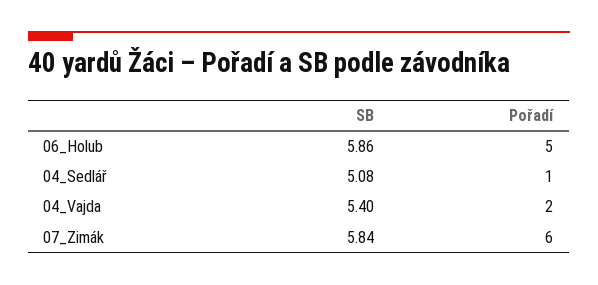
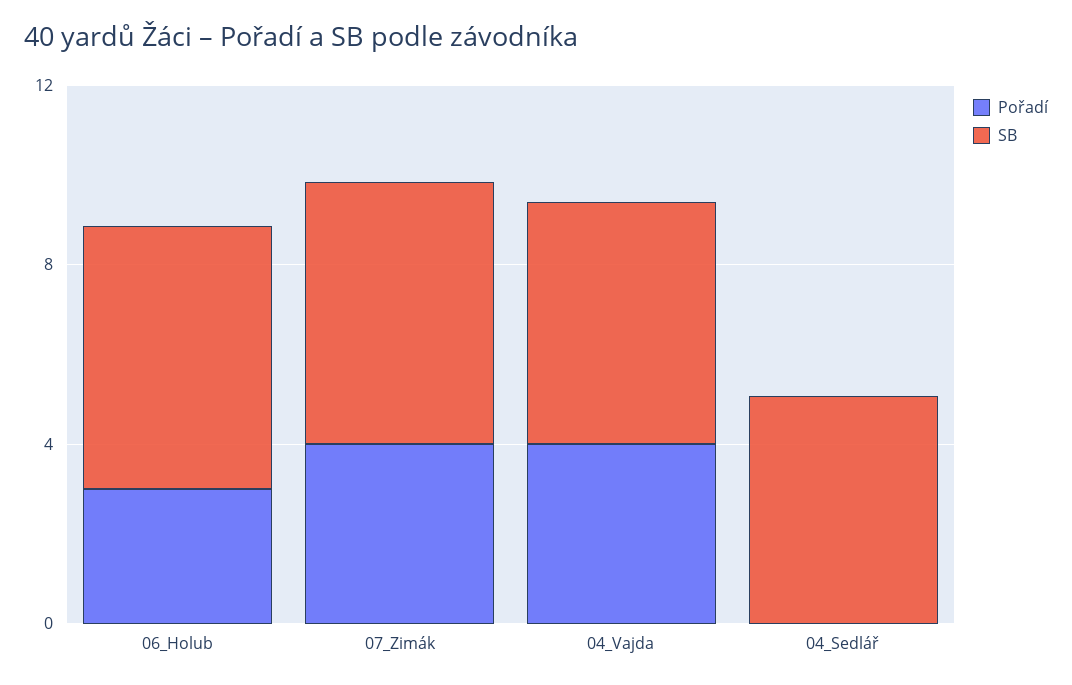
  {
    "SB": {
      "06_Holub": 5.86,
      "04_Sedlář": 5.08,
      "04_Vajda": 5.4,
      "07_Zimák": 5.84
    },
    "Pořadí": {
-     "06_Holub": 5,
+     "06_Holub": 3,
-     "04_Sedlář": 1,
+     "04_Sedlář": 0,
-     "04_Vajda": 2,
+     "04_Vajda": 4,
-     "07_Zimák": 6
+     "07_Zimák": 4
    }
  }

